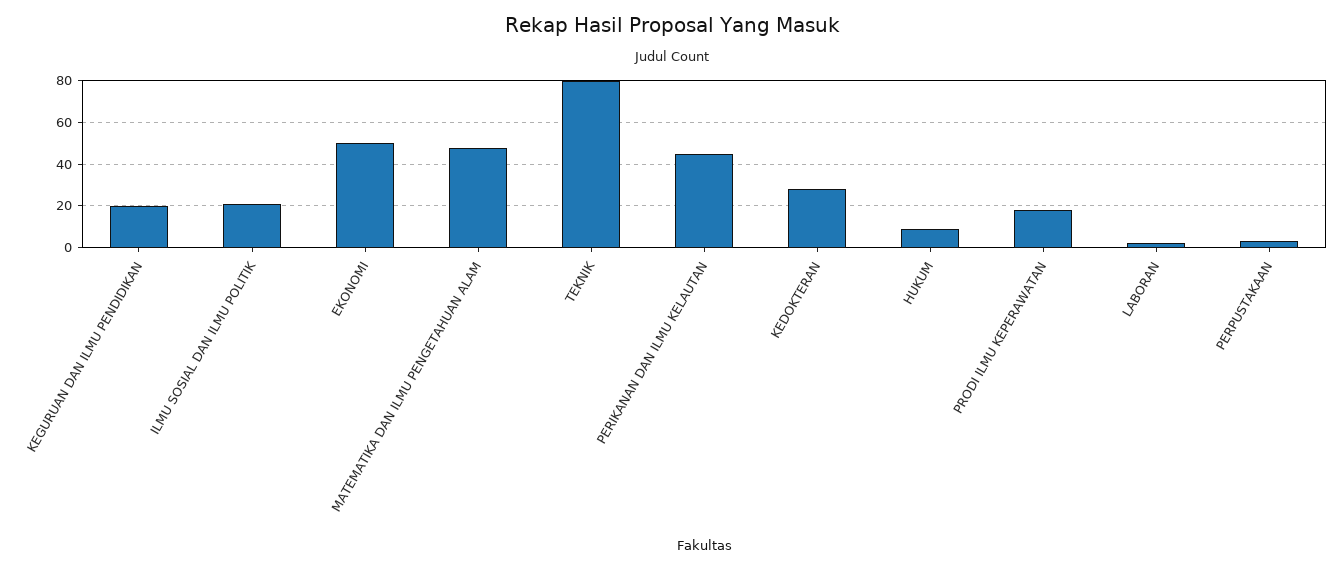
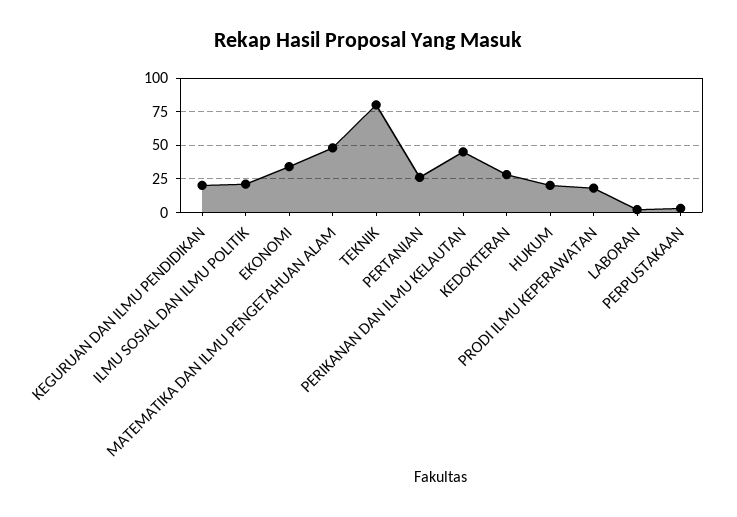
  {
    "KEGURUAN DAN ILMU PENDIDIKAN": 20,
    "ILMU SOSIAL DAN ILMU POLITIK": 20,
-   "EKONOMI": 50,
+   "EKONOMI": 35,
    "MATEMATIKA DAN ILMU PENGETAHUAN ALAM": 50,
    "TEKNIK": 80,
    "PERIKANAN DAN ILMU KELAUTAN": 45,
    "KEDOKTERAN": 30,
-   "HUKUM": 10,
+   "HUKUM": 20,
    "PRODI ILMU KEPERAWATAN": 20,
    "LABORAN": 0,
-   "PERPUSTAKAAN": 5
+   "PERPUSTAKAAN": 5,
+   "PERTANIAN": 25
  }

